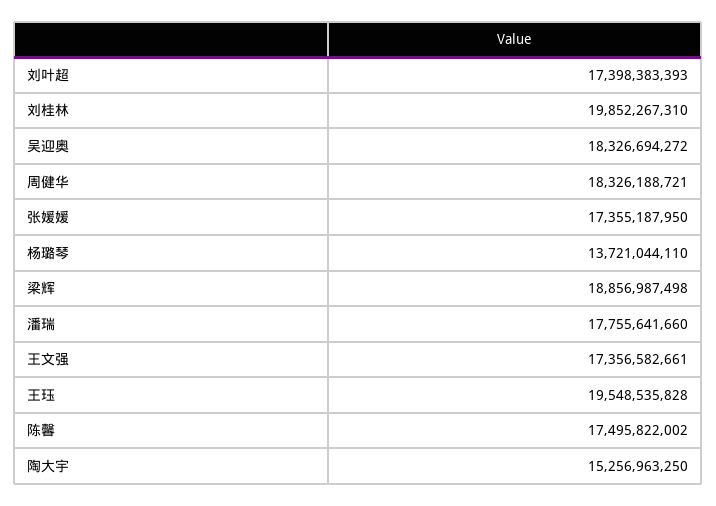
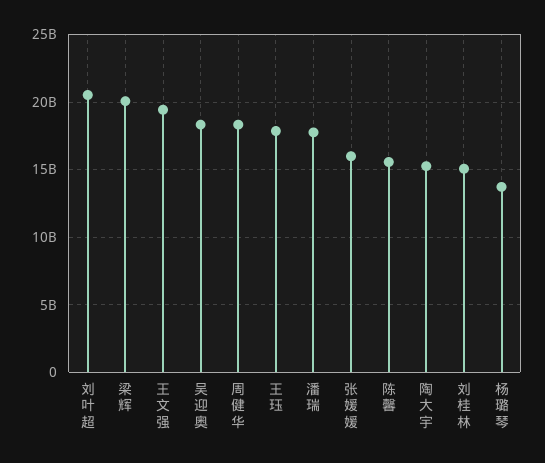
  {
-   "刘叶超": 17398383393,
+   "刘叶超": 20500000000,
-   "刘桂林": 19852267310,
+   "刘桂林": 15000000000,
    "吴迎奥": 18326694272,
    "周健华": 18326188721,
-   "张媛媛": 17355187950,
+   "张媛媛": 16000000000,
    "杨璐琴": 13721044110,
-   "梁辉": 18856987498,
+   "梁辉": 20000000000,
    "潘瑞": 17755641660,
-   "王文强": 17356582661,
+   "王文强": 19500000000,
-   "王珏": 19548535828,
+   "王珏": 18000000000,
-   "陈馨": 17495822002,
+   "陈馨": 15500000000,
    "陶大宇": 15256963250
  }

